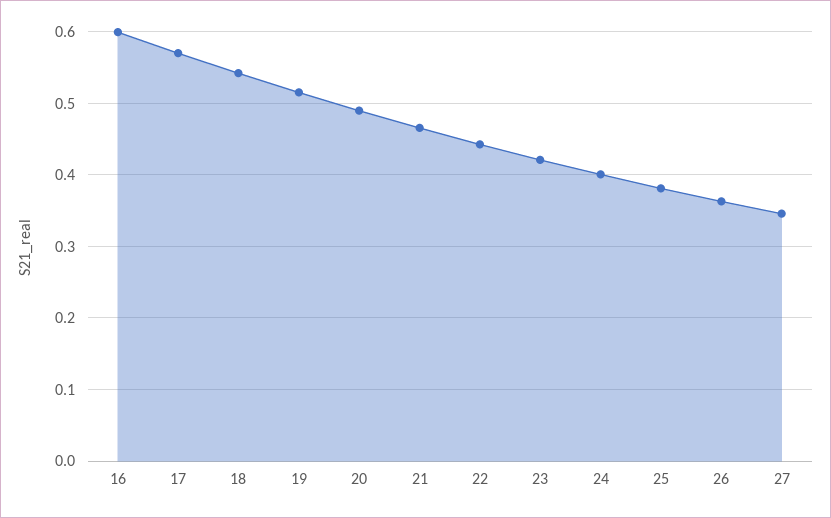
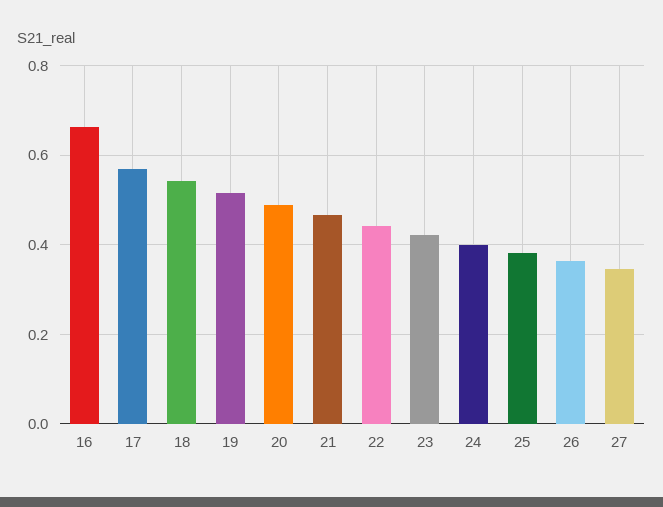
  {
-   "16": 0.6,
+   "16": 0.66,
    "17": 0.57,
    "18": 0.54,
    "19": 0.52,
    "20": 0.49,
    "21": 0.47,
    "22": 0.44,
    "23": 0.42,
    "24": 0.4,
    "25": 0.38,
    "26": 0.36,
    "27": 0.35
  }

